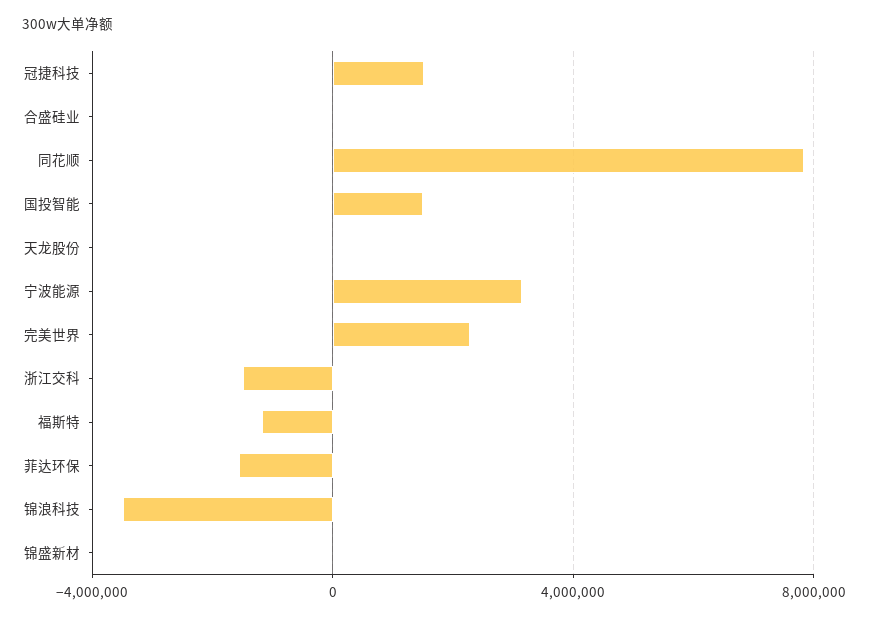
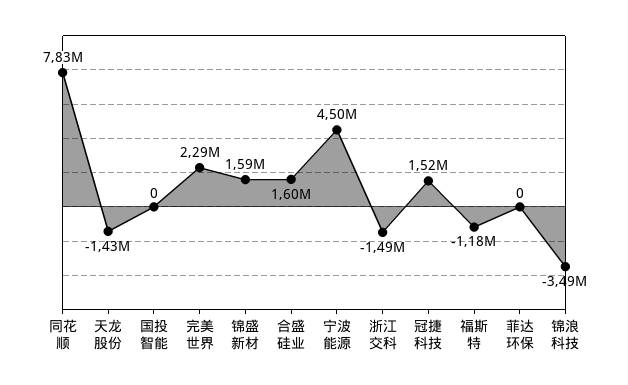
  {
    "冠捷科技": 1520000,
-   "合盛硅业": 0,
+   "合盛硅业": 1600000,
    "同花顺": 7830000,
-   "国投智能": 1500000,
+   "国投智能": 0,
-   "天龙股份": 0,
+   "天龙股份": -1430000,
-   "宁波能源": 3000000,
+   "宁波能源": 4500000,
    "完美世界": 2290000,
    "浙江交科": -1490000,
    "福斯特": -1180000,
-   "菲达环保": -1500000,
+   "菲达环保": 0,
    "锦浪科技": -3490000,
-   "锦盛新材": 0
+   "锦盛新材": 1590000
  }

